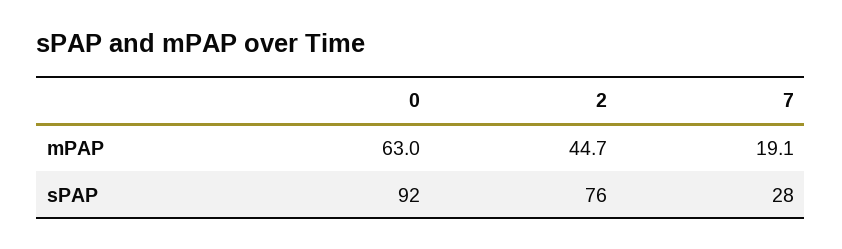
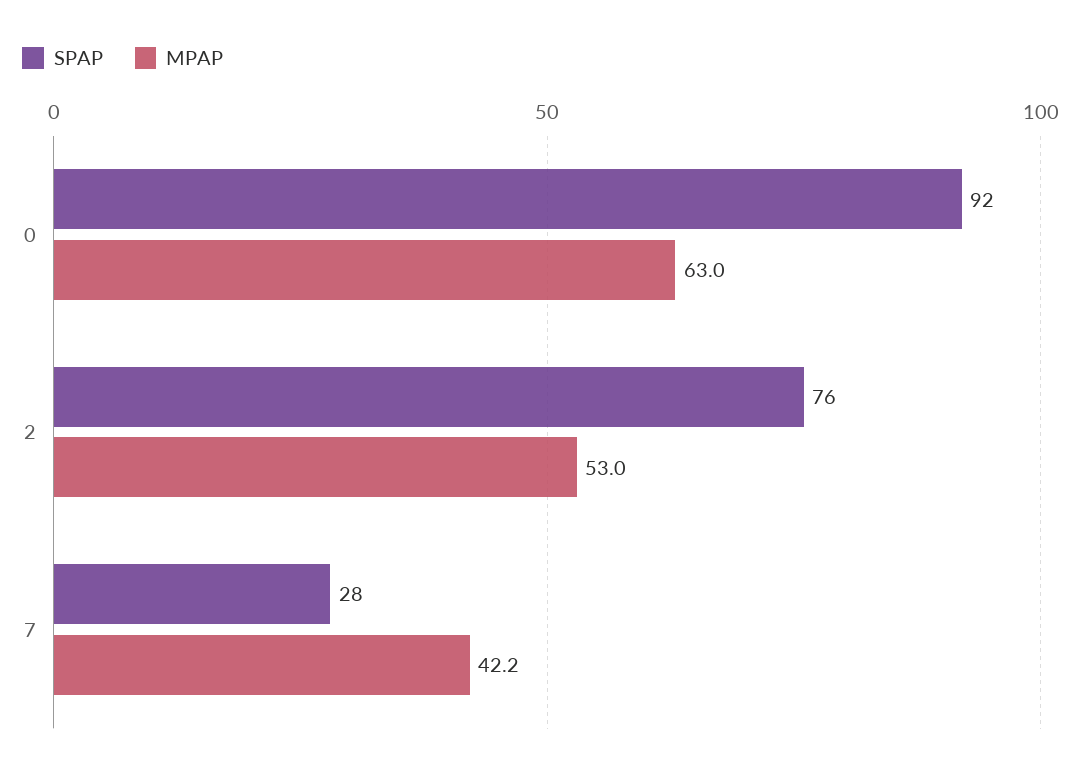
  {
    "mPAP": {
      "0": 63,
-     "2": 44.7,
+     "2": 53,
-     "7": 19.1
+     "7": 42.2
    },
    "sPAP": {
      "0": 92,
      "2": 76,
      "7": 28
    }
  }

